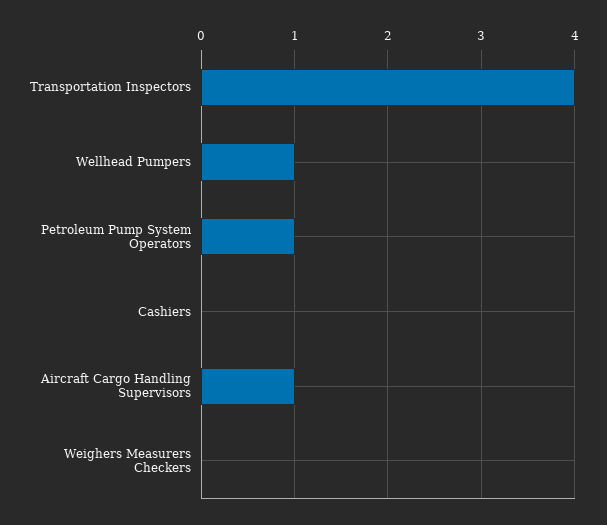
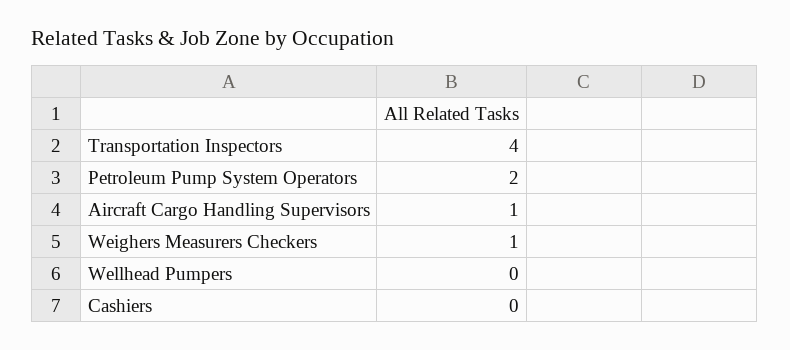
  {
    "Transportation Inspectors": 4,
-   "Wellhead Pumpers": 1,
+   "Wellhead Pumpers": 0,
-   "Petroleum Pump System Operators": 1,
+   "Petroleum Pump System Operators": 2,
    "Cashiers": 0,
    "Aircraft Cargo Handling Supervisors": 1,
-   "Weighers Measurers Checkers": 0
+   "Weighers Measurers Checkers": 1
  }

